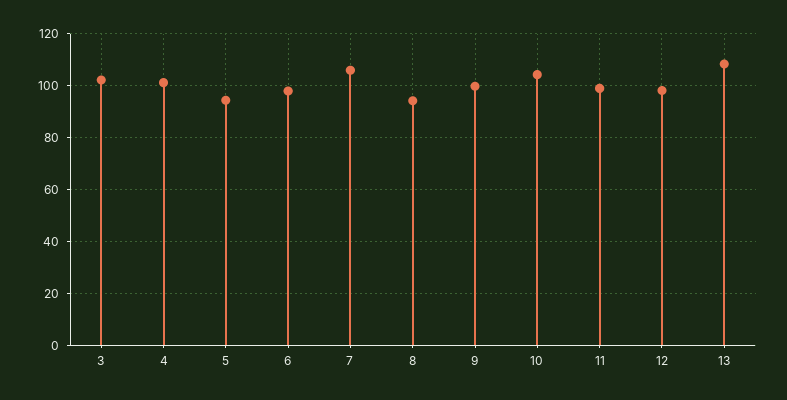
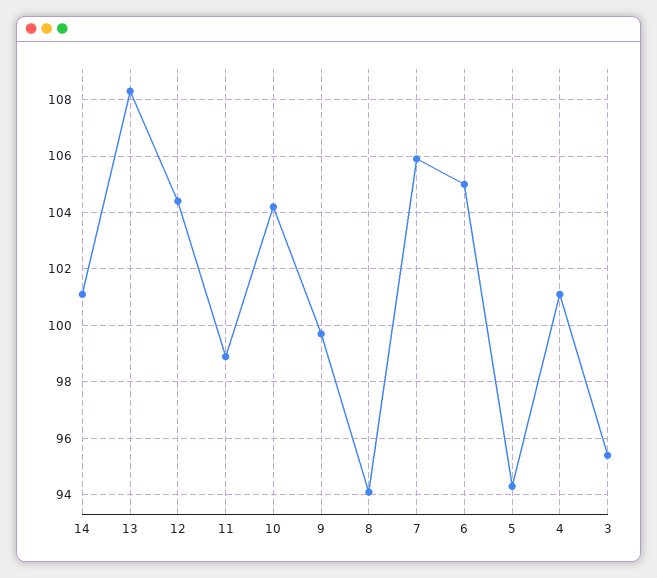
  {
-   "3": 102.5,
+   "3": 95.5,
    "4": 101,
    "5": 94.5,
-   "6": 97.5,
+   "6": 105,
    "7": 106,
    "8": 94,
    "9": 99.5,
    "10": 104,
    "11": 99,
-   "12": 97.5,
+   "12": 104.5,
-   "13": 108.5
+   "13": 108.5,
+   "14": 101
  }

